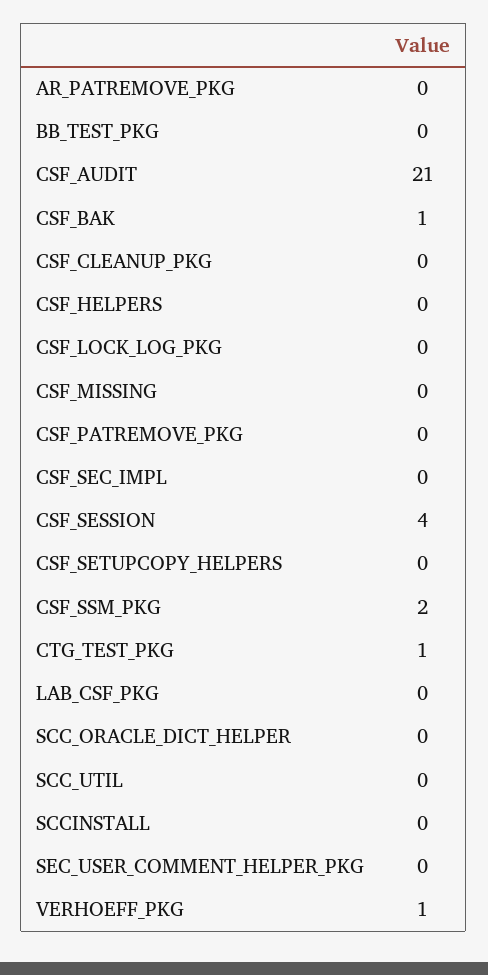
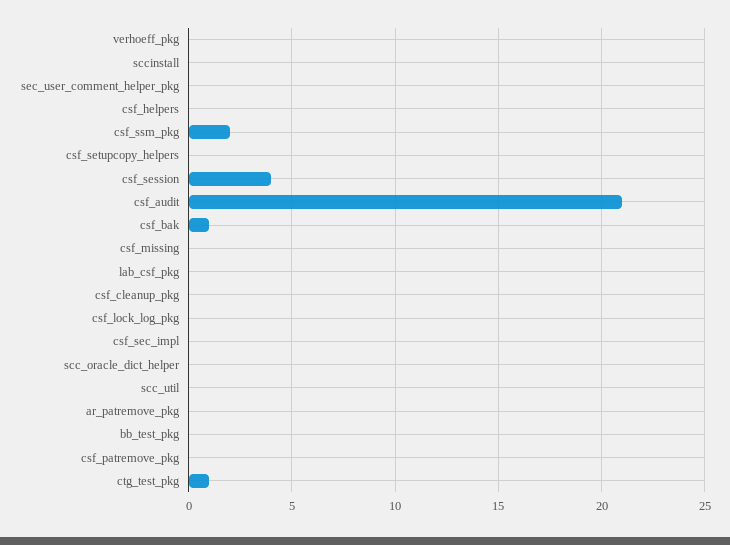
  {
    "AR_PATREMOVE_PKG": 0,
    "BB_TEST_PKG": 0,
    "CSF_AUDIT": 21,
    "CSF_BAK": 1,
    "CSF_CLEANUP_PKG": 0,
    "CSF_HELPERS": 0,
    "CSF_LOCK_LOG_PKG": 0,
    "CSF_MISSING": 0,
    "CSF_PATREMOVE_PKG": 0,
    "CSF_SEC_IMPL": 0,
    "CSF_SESSION": 4,
    "CSF_SETUPCOPY_HELPERS": 0,
    "CSF_SSM_PKG": 2,
    "CTG_TEST_PKG": 1,
    "LAB_CSF_PKG": 0,
    "SCC_ORACLE_DICT_HELPER": 0,
    "SCC_UTIL": 0,
    "SCCINSTALL": 0,
    "SEC_USER_COMMENT_HELPER_PKG": 0,
-   "VERHOEFF_PKG": 1
+   "VERHOEFF_PKG": 0
  }

